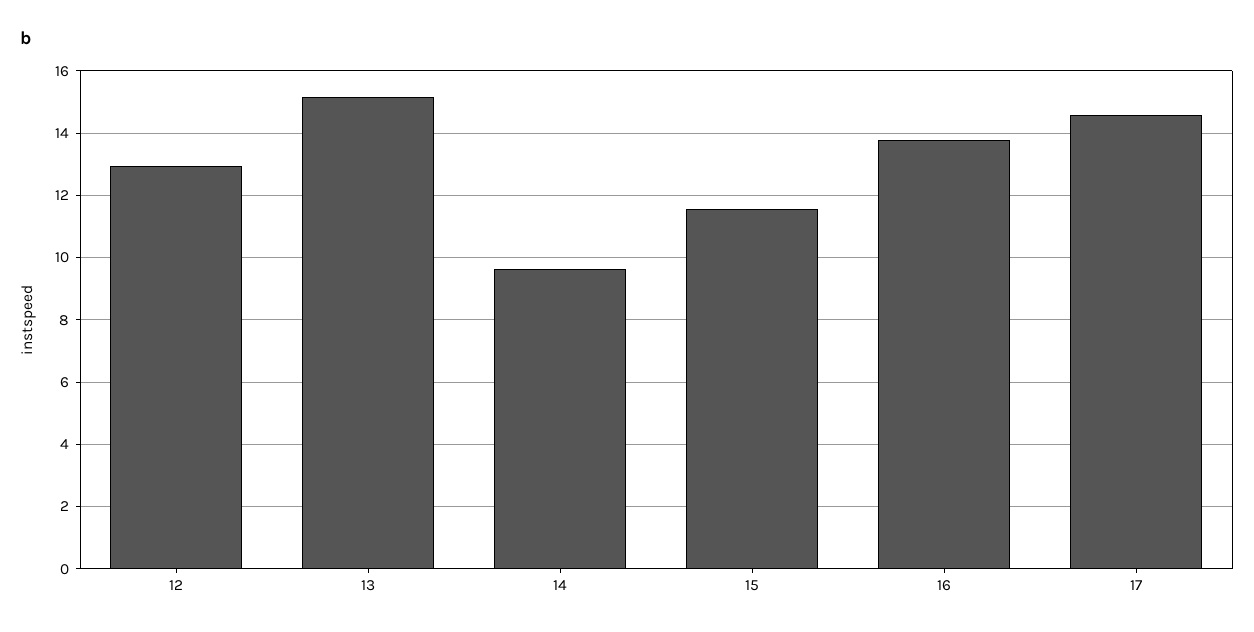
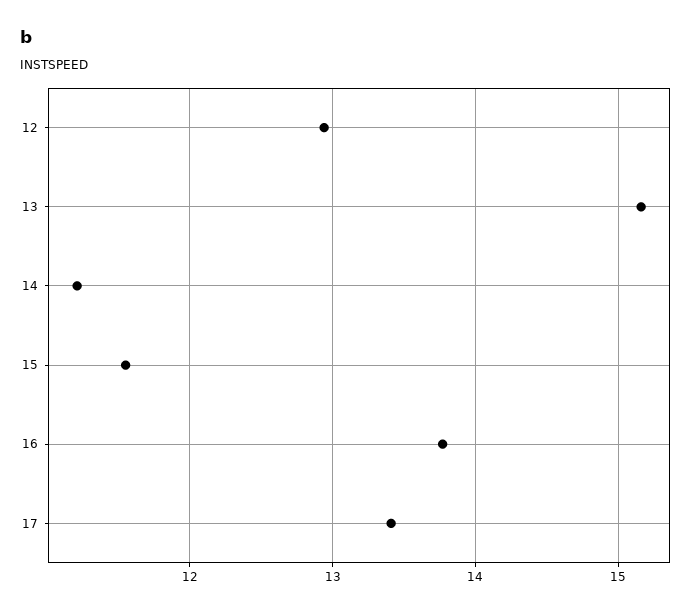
  {
    "12": 12.9,
    "13": 15.2,
-   "14": 9.6,
+   "14": 11.2,
    "15": 11.6,
    "16": 13.8,
-   "17": 14.6
+   "17": 13.4
  }

